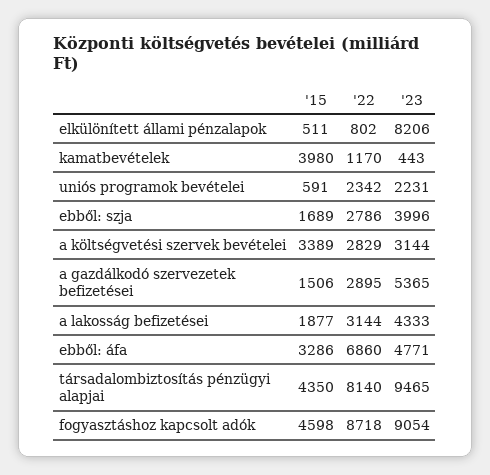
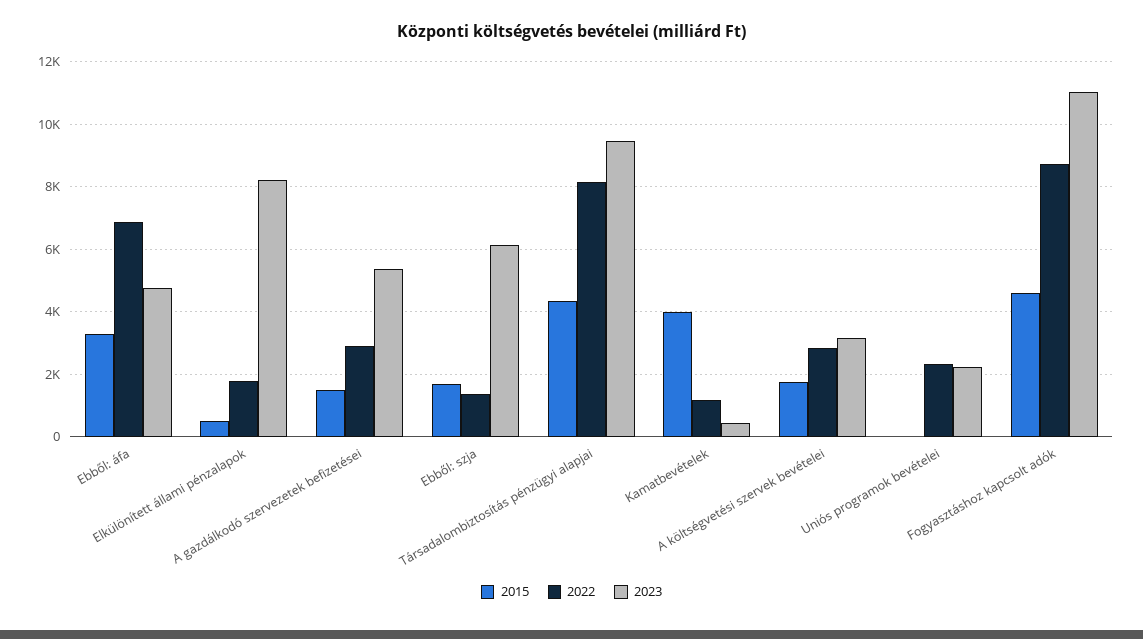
  {
    "'15": {
      "elkülönített állami pénzalapok": 511,
      "kamatbevételek": 3980,
-     "uniós programok bevételei": 591,
+     "uniós programok bevételei": 0,
      "ebből: szja": 1689,
-     "a költségvetési szervek bevételei": 3389,
+     "a költségvetési szervek bevételei": 1800,
      "a gazdálkodó szervezetek befizetései": 1506,
-     "a lakosság befizetései": 1877,
      "ebből: áfa": 3286,
      "társadalombiztosítás pénzügyi alapjai": 4350,
      "fogyasztáshoz kapcsolt adók": 4598
    },
    "'22": {
-     "elkülönített állami pénzalapok": 802,
+     "elkülönített állami pénzalapok": 1800,
      "kamatbevételek": 1170,
      "uniós programok bevételei": 2342,
-     "ebből: szja": 2786,
+     "ebből: szja": 1400,
      "a költségvetési szervek bevételei": 2829,
      "a gazdálkodó szervezetek befizetései": 2895,
-     "a lakosság befizetései": 3144,
      "ebből: áfa": 6860,
      "társadalombiztosítás pénzügyi alapjai": 8140,
      "fogyasztáshoz kapcsolt adók": 8718
    },
    "'23": {
      "elkülönített állami pénzalapok": 8206,
      "kamatbevételek": 443,
      "uniós programok bevételei": 2231,
-     "ebből: szja": 3996,
+     "ebből: szja": 6200,
      "a költségvetési szervek bevételei": 3144,
      "a gazdálkodó szervezetek befizetései": 5365,
-     "a lakosság befizetései": 4333,
      "ebből: áfa": 4771,
      "társadalombiztosítás pénzügyi alapjai": 9465,
-     "fogyasztáshoz kapcsolt adók": 9054
+     "fogyasztáshoz kapcsolt adók": 11000
    }
  }

